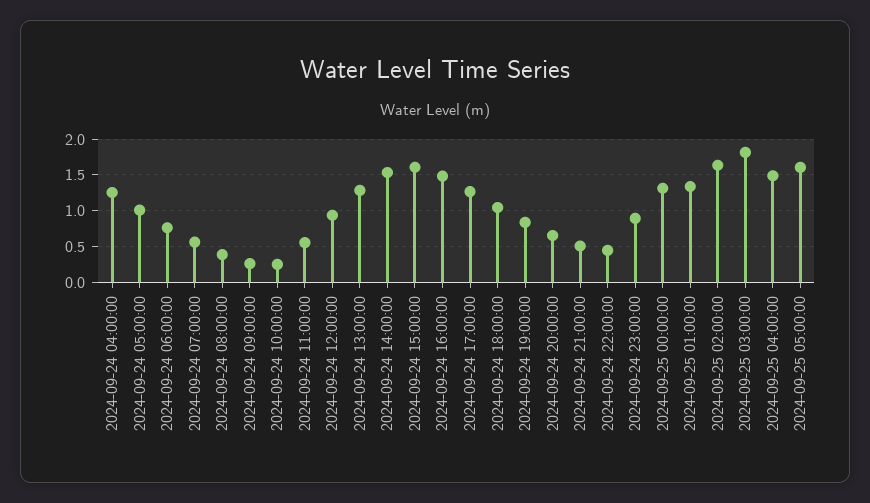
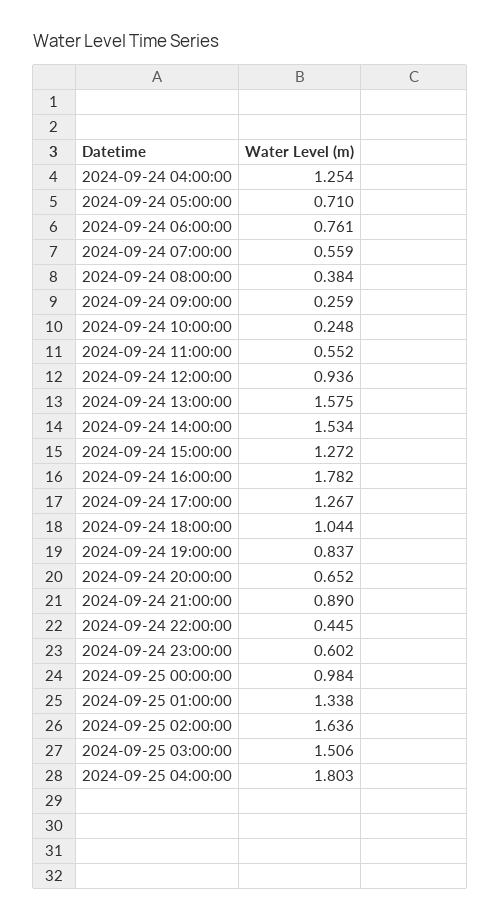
  {
    "2024-09-24 04:00:00": 1.254,
-   "2024-09-24 05:00:00": 1,
+   "2024-09-24 05:00:00": 0.71,
    "2024-09-24 06:00:00": 0.761,
    "2024-09-24 07:00:00": 0.559,
    "2024-09-24 08:00:00": 0.384,
    "2024-09-24 09:00:00": 0.259,
    "2024-09-24 10:00:00": 0.248,
    "2024-09-24 11:00:00": 0.552,
    "2024-09-24 12:00:00": 0.936,
-   "2024-09-24 13:00:00": 1.3,
+   "2024-09-24 13:00:00": 1.575,
    "2024-09-24 14:00:00": 1.534,
-   "2024-09-24 15:00:00": 1.6,
+   "2024-09-24 15:00:00": 1.272,
-   "2024-09-24 16:00:00": 1.5,
+   "2024-09-24 16:00:00": 1.782,
    "2024-09-24 17:00:00": 1.267,
    "2024-09-24 18:00:00": 1.044,
    "2024-09-24 19:00:00": 0.837,
    "2024-09-24 20:00:00": 0.652,
-   "2024-09-24 21:00:00": 0.5,
+   "2024-09-24 21:00:00": 0.89,
    "2024-09-24 22:00:00": 0.445,
-   "2024-09-24 23:00:00": 0.9,
+   "2024-09-24 23:00:00": 0.602,
-   "2024-09-25 00:00:00": 1.3,
+   "2024-09-25 00:00:00": 0.984,
    "2024-09-25 01:00:00": 1.338,
    "2024-09-25 02:00:00": 1.636,
-   "2024-09-25 03:00:00": 1.8,
+   "2024-09-25 03:00:00": 1.506,
-   "2024-09-25 04:00:00": 1.5,
+   "2024-09-25 04:00:00": 1.803
-   "2024-09-25 05:00:00": 1.6
  }

